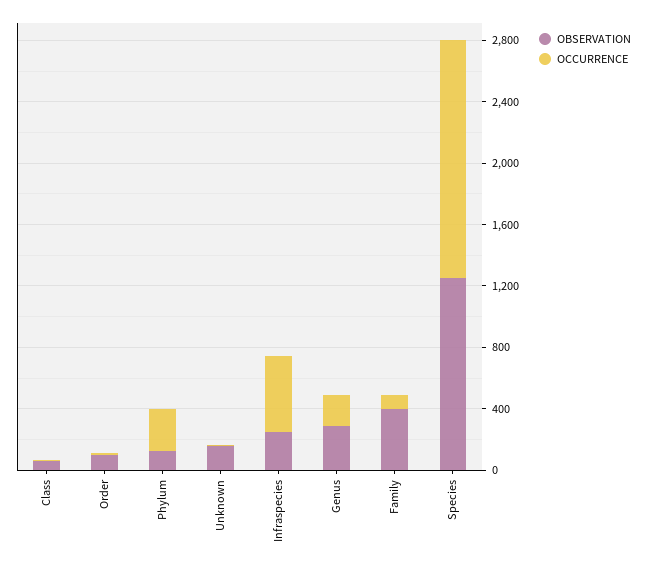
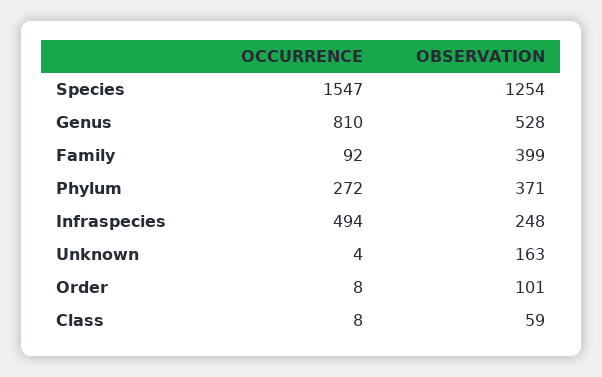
  {
    "OBSERVATION": {
      "Class": 59,
      "Order": 101,
-     "Phylum": 100,
+     "Phylum": 371,
      "Unknown": 163,
      "Infraspecies": 248,
-     "Genus": 300,
+     "Genus": 528,
      "Family": 399,
      "Species": 1254
    },
    "OCCURRENCE": {
      "Class": 8,
      "Order": 8,
      "Phylum": 272,
      "Unknown": 4,
      "Infraspecies": 494,
-     "Genus": 200,
+     "Genus": 810,
      "Family": 92,
      "Species": 1547
    }
  }

